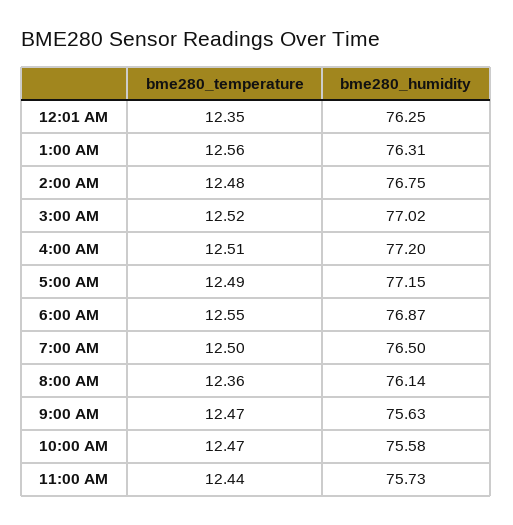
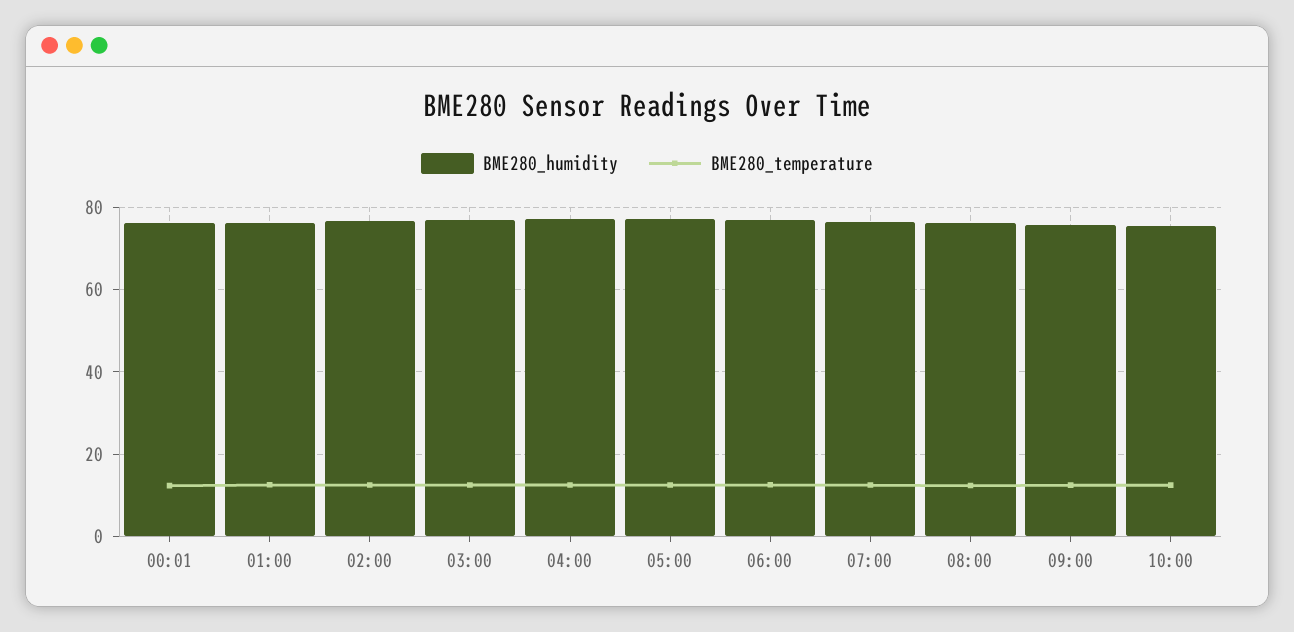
  {
    "bme280_temperature": {
      "12:01 AM": 12.35,
      "1:00 AM": 12.56,
      "2:00 AM": 12.48,
      "3:00 AM": 12.52,
      "4:00 AM": 12.51,
      "5:00 AM": 12.49,
      "6:00 AM": 12.55,
      "7:00 AM": 12.5,
      "8:00 AM": 12.36,
      "9:00 AM": 12.47,
-     "10:00 AM": 12.47,
+     "10:00 AM": 12.47
-     "11:00 AM": 12.44
    },
    "bme280_humidity": {
      "12:01 AM": 76.25,
      "1:00 AM": 76.31,
      "2:00 AM": 76.75,
      "3:00 AM": 77.02,
      "4:00 AM": 77.2,
      "5:00 AM": 77.15,
      "6:00 AM": 76.87,
      "7:00 AM": 76.5,
      "8:00 AM": 76.14,
      "9:00 AM": 75.63,
-     "10:00 AM": 75.58,
+     "10:00 AM": 75.58
-     "11:00 AM": 75.73
    }
  }

